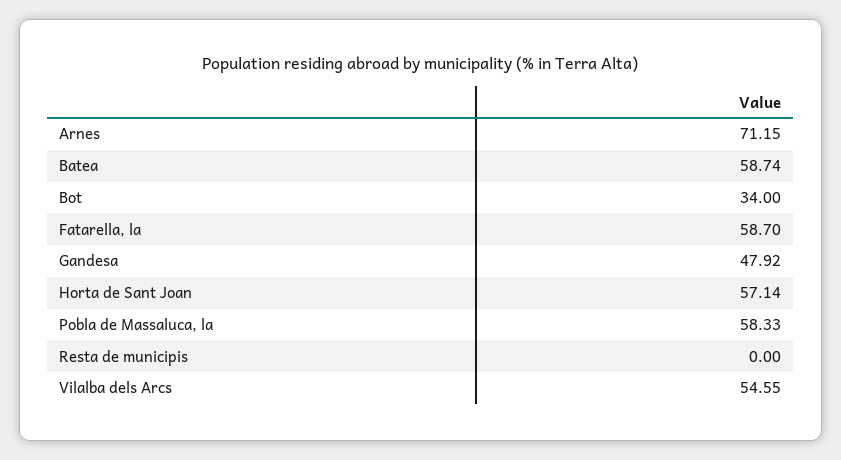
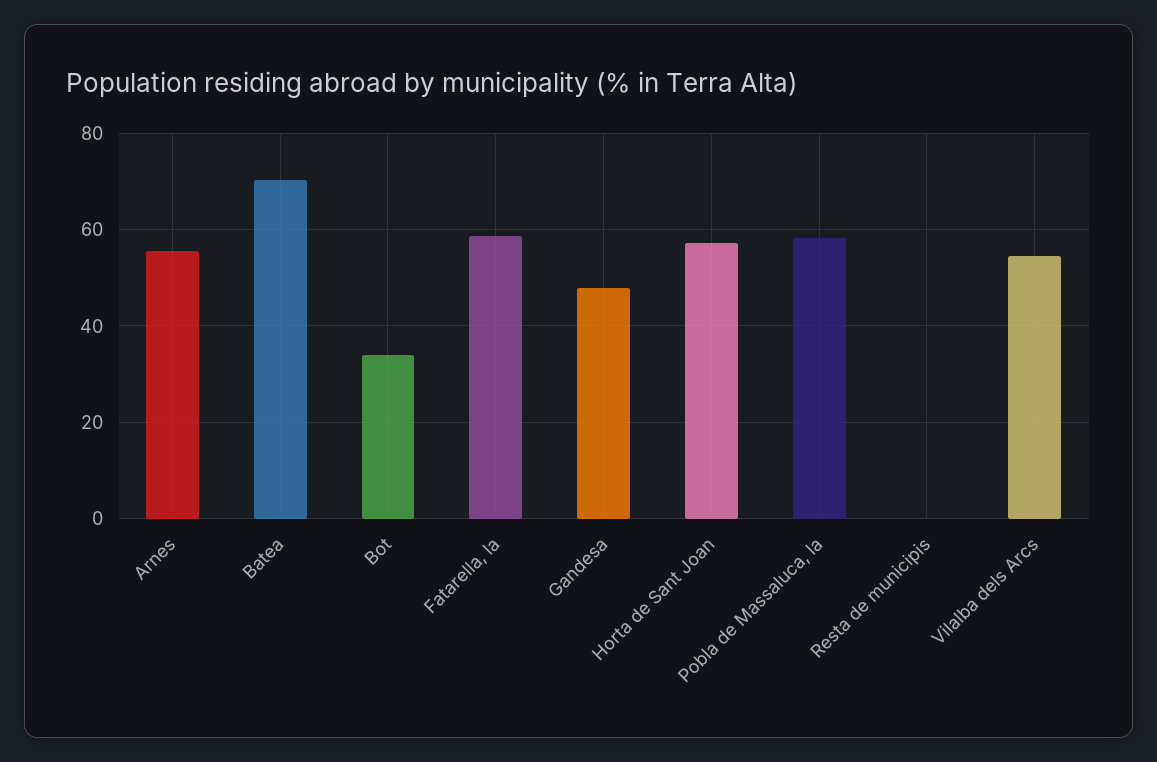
  {
-   "Arnes": 71.15,
+   "Arnes": 56,
-   "Batea": 58.74,
+   "Batea": 70,
    "Bot": 34,
    "Fatarella, la": 58.7,
    "Gandesa": 47.92,
    "Horta de Sant Joan": 57.14,
    "Pobla de Massaluca, la": 58.33,
    "Resta de municipis": 0,
    "Vilalba dels Arcs": 54.55
  }

